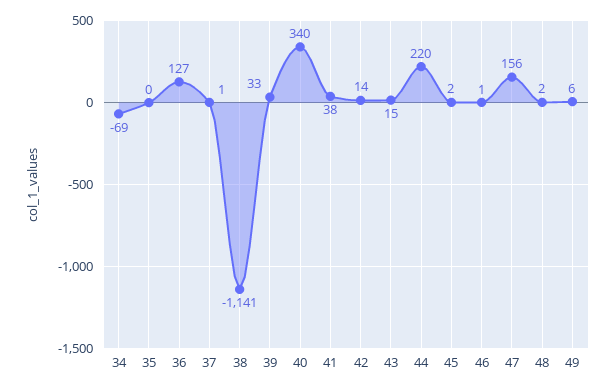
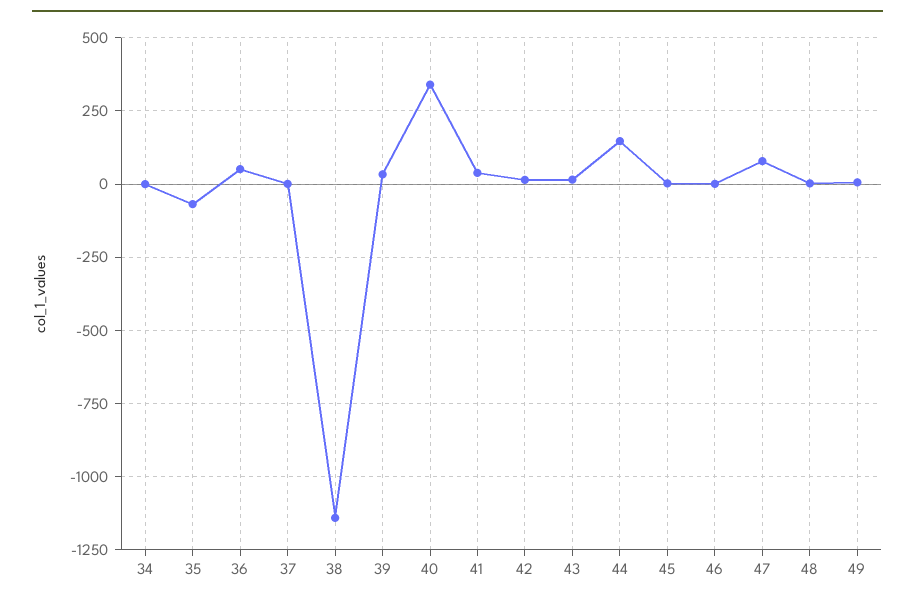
  {
-   "34": -69,
+   "34": 0,
-   "35": 0,
+   "35": -75,
-   "36": 127,
+   "36": 50,
    "37": 1,
    "38": -1141,
    "39": 33,
    "40": 340,
    "41": 38,
    "42": 14,
    "43": 15,
-   "44": 220,
+   "44": 150,
    "45": 2,
    "46": 1,
-   "47": 156,
+   "47": 75,
    "48": 2,
    "49": 6
  }

